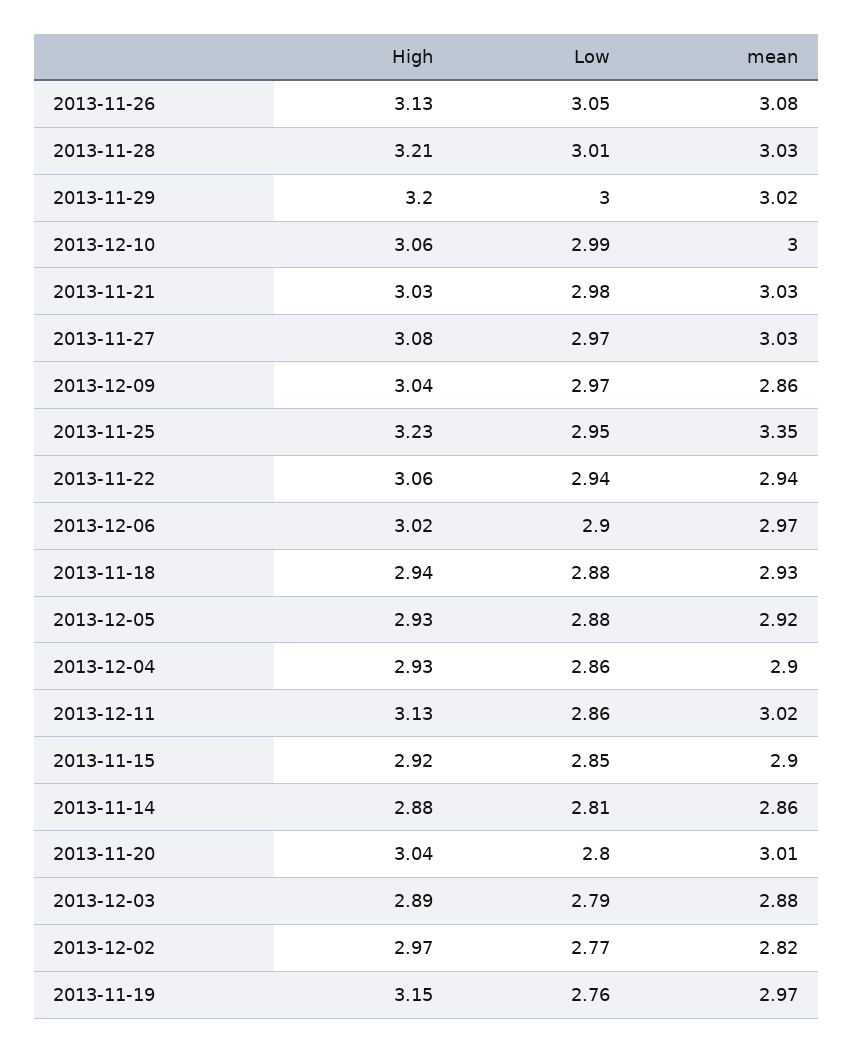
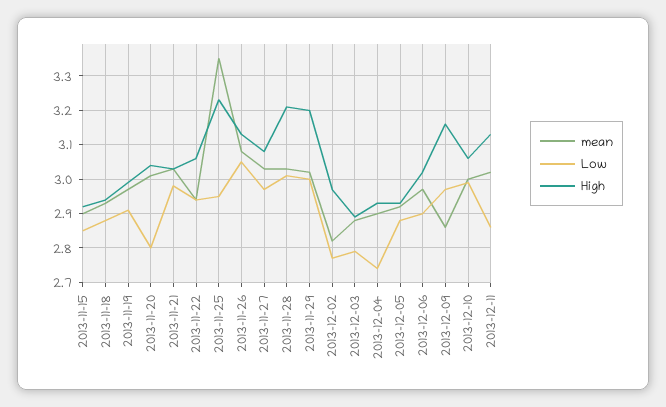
  {
    "High": {
      "2013-11-26": 3.13,
      "2013-11-28": 3.21,
      "2013-11-29": 3.2,
      "2013-12-10": 3.06,
      "2013-11-21": 3.03,
      "2013-11-27": 3.08,
-     "2013-12-09": 3.04,
+     "2013-12-09": 3.15,
      "2013-11-25": 3.23,
      "2013-11-22": 3.06,
      "2013-12-06": 3.02,
      "2013-11-18": 2.94,
      "2013-12-05": 2.93,
      "2013-12-04": 2.93,
      "2013-12-11": 3.13,
      "2013-11-15": 2.92,
-     "2013-11-14": 2.88,
      "2013-11-20": 3.04,
      "2013-12-03": 2.89,
      "2013-12-02": 2.97,
-     "2013-11-19": 3.15
+     "2013-11-19": 3
    },
    "Low": {
      "2013-11-26": 3.05,
      "2013-11-28": 3.01,
      "2013-11-29": 3,
      "2013-12-10": 2.99,
      "2013-11-21": 2.98,
      "2013-11-27": 2.97,
      "2013-12-09": 2.97,
      "2013-11-25": 2.95,
      "2013-11-22": 2.94,
      "2013-12-06": 2.9,
      "2013-11-18": 2.88,
      "2013-12-05": 2.88,
-     "2013-12-04": 2.86,
+     "2013-12-04": 2.75,
      "2013-12-11": 2.86,
      "2013-11-15": 2.85,
-     "2013-11-14": 2.81,
      "2013-11-20": 2.8,
      "2013-12-03": 2.79,
      "2013-12-02": 2.77,
-     "2013-11-19": 2.76
+     "2013-11-19": 2.9
    },
    "mean": {
      "2013-11-26": 3.08,
      "2013-11-28": 3.03,
      "2013-11-29": 3.02,
      "2013-12-10": 3,
      "2013-11-21": 3.03,
      "2013-11-27": 3.03,
      "2013-12-09": 2.86,
      "2013-11-25": 3.35,
      "2013-11-22": 2.94,
      "2013-12-06": 2.97,
      "2013-11-18": 2.93,
      "2013-12-05": 2.92,
      "2013-12-04": 2.9,
      "2013-12-11": 3.02,
      "2013-11-15": 2.9,
-     "2013-11-14": 2.86,
      "2013-11-20": 3.01,
      "2013-12-03": 2.88,
      "2013-12-02": 2.82,
      "2013-11-19": 2.97
    }
  }

